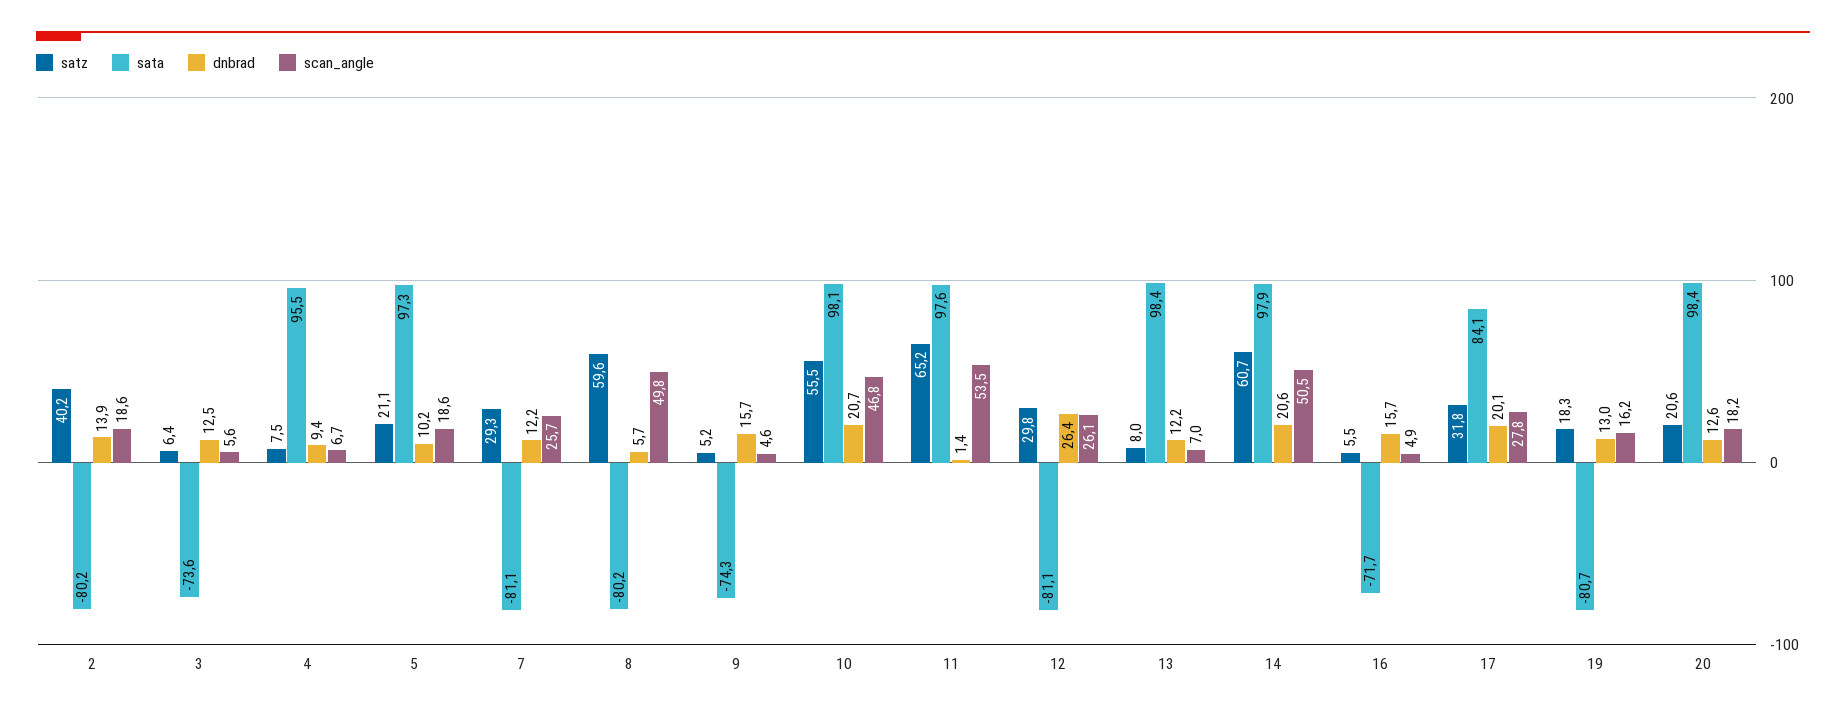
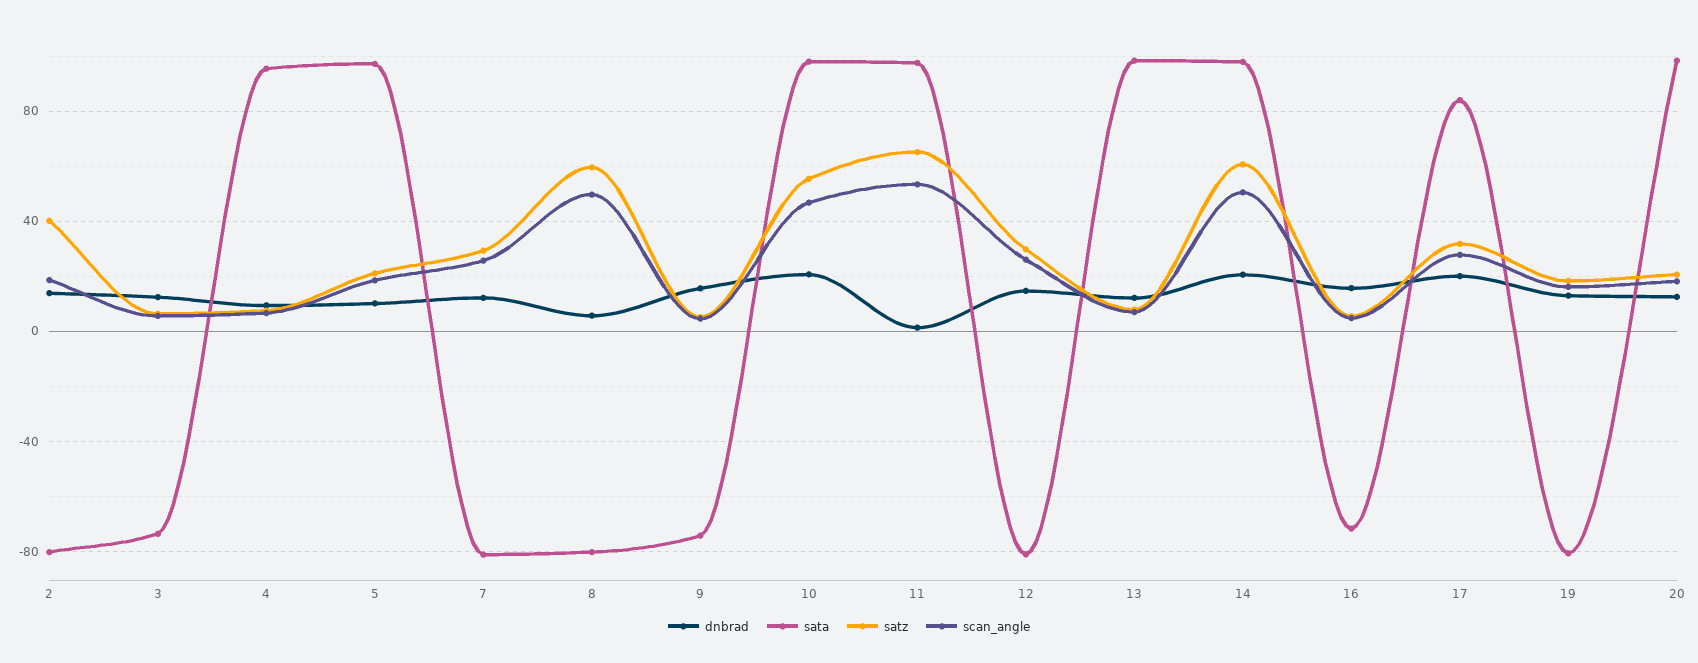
  {
    "satz": {
      "2": 40.2,
      "3": 6.4,
      "4": 7.5,
      "5": 21.1,
      "7": 29.3,
      "8": 59.6,
      "9": 5.2,
      "10": 55.5,
      "11": 65.2,
      "12": 29.8,
      "13": 8,
      "14": 60.7,
      "16": 5.5,
      "17": 31.8,
      "19": 18.3,
      "20": 20.6
    },
    "sata": {
      "2": -80.2,
      "3": -73.6,
      "4": 95.5,
      "5": 97.3,
      "7": -81.1,
      "8": -80.2,
      "9": -74.3,
      "10": 98.1,
      "11": 97.6,
      "12": -81.1,
      "13": 98.4,
      "14": 97.9,
      "16": -71.7,
      "17": 84.1,
      "19": -80.7,
      "20": 98.4
    },
    "dnbrad": {
      "2": 13.9,
      "3": 12.5,
      "4": 9.4,
      "5": 10.2,
      "7": 12.2,
      "8": 5.7,
      "9": 15.7,
      "10": 20.7,
      "11": 1.4,
-     "12": 26.4,
+     "12": 15,
      "13": 12.2,
      "14": 20.6,
      "16": 15.7,
      "17": 20.1,
      "19": 13,
      "20": 12.6
    },
    "scan_angle": {
      "2": 18.6,
      "3": 5.6,
      "4": 6.7,
      "5": 18.6,
      "7": 25.7,
      "8": 49.8,
      "9": 4.6,
      "10": 46.8,
      "11": 53.5,
      "12": 26.1,
      "13": 7,
      "14": 50.5,
      "16": 4.9,
      "17": 27.8,
      "19": 16.2,
      "20": 18.2
    }
  }

